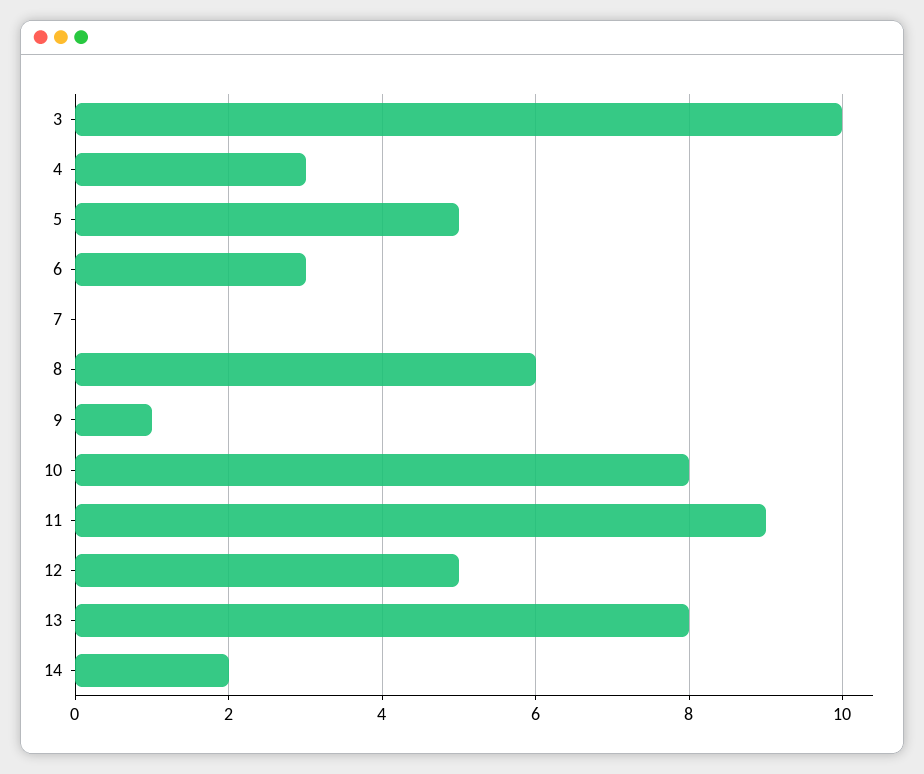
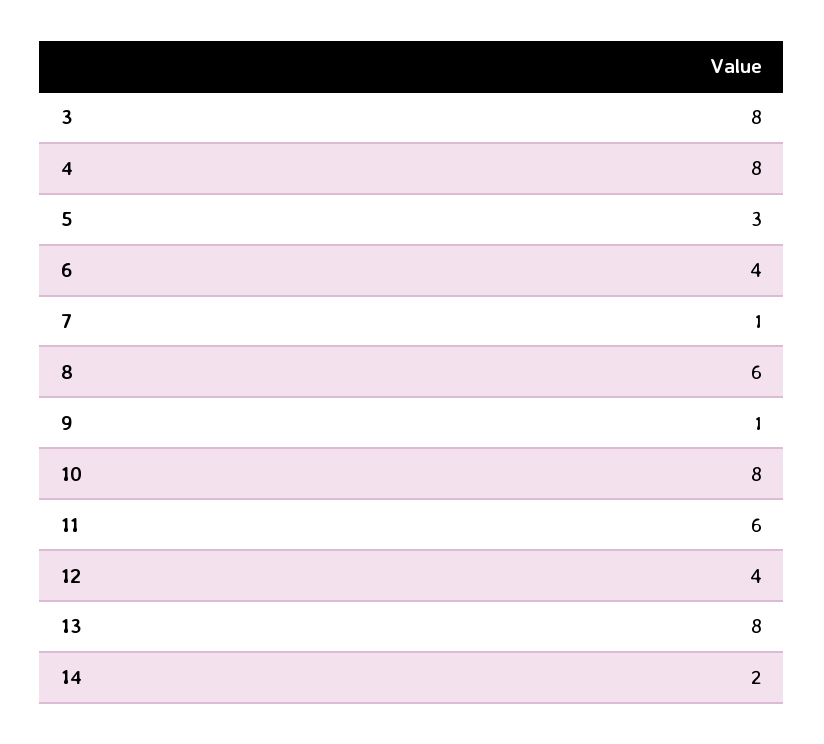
  {
-   "3": 10,
+   "3": 8,
-   "4": 3,
+   "4": 8,
-   "5": 5,
+   "5": 3,
-   "6": 3,
+   "6": 4,
-   "7": 0,
+   "7": 1,
    "8": 6,
    "9": 1,
    "10": 8,
-   "11": 9,
+   "11": 6,
-   "12": 5,
+   "12": 4,
    "13": 8,
    "14": 2
  }

